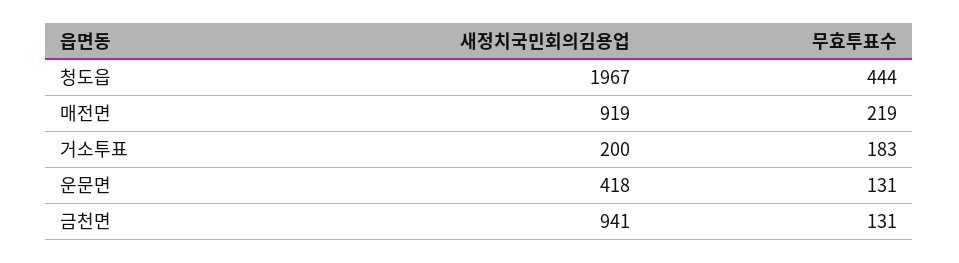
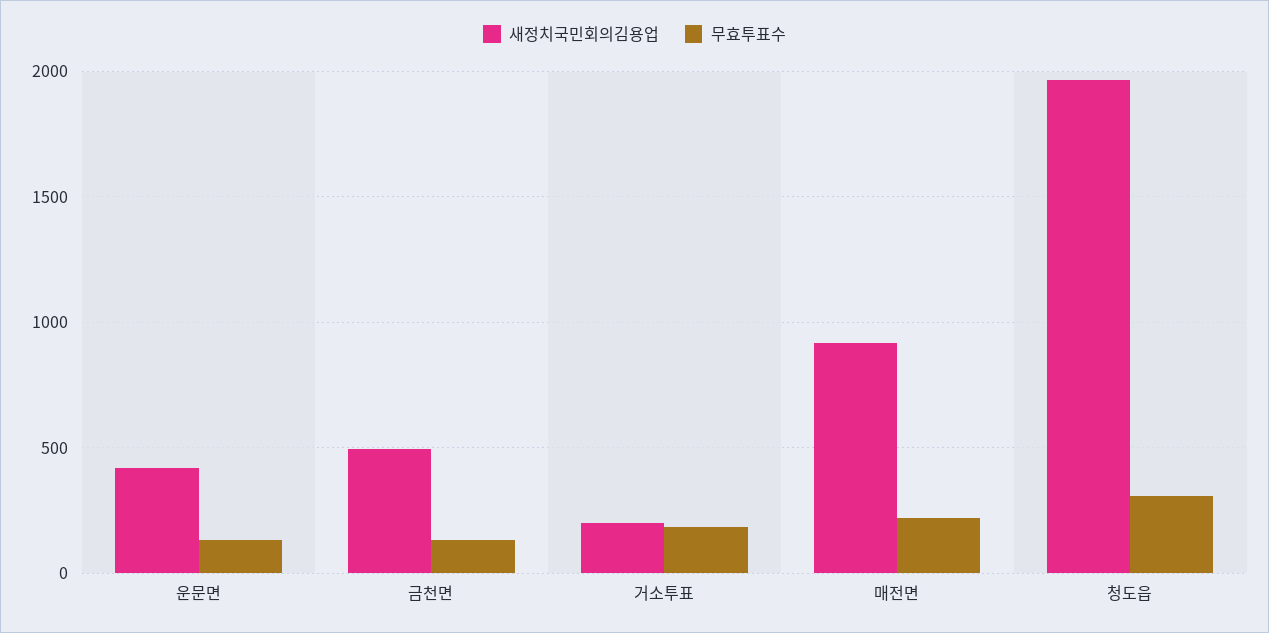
  {
    "새정치국민회의김용업": {
      "청도읍": 1967,
      "매전면": 919,
      "거소투표": 200,
      "운문면": 418,
-     "금천면": 941
+     "금천면": 500
    },
    "무효투표수": {
-     "청도읍": 444,
+     "청도읍": 300,
      "매전면": 219,
      "거소투표": 183,
      "운문면": 131,
      "금천면": 131
    }
  }

